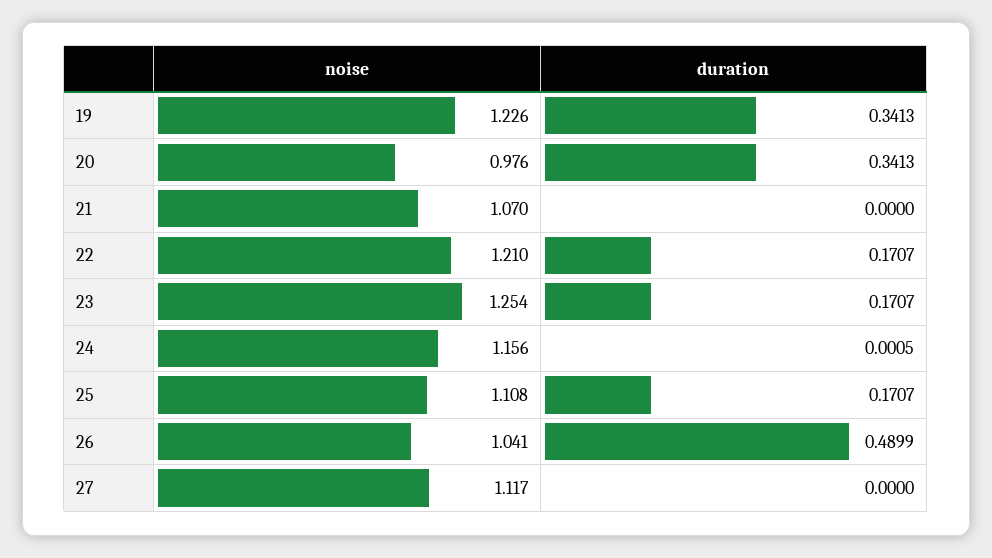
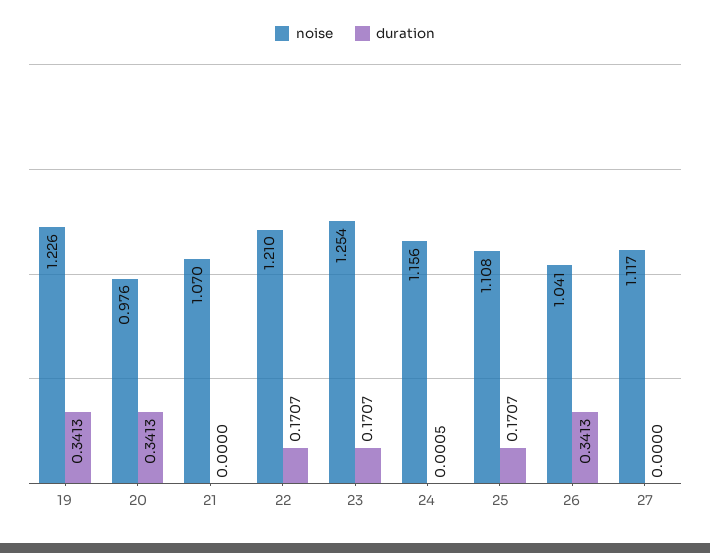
  {
    "noise": {
      "19": 1.226,
      "20": 0.976,
      "21": 1.07,
      "22": 1.21,
      "23": 1.254,
      "24": 1.156,
      "25": 1.108,
      "26": 1.041,
      "27": 1.117
    },
    "duration": {
      "19": 0.3413,
      "20": 0.3413,
      "21": 0,
      "22": 0.1707,
      "23": 0.1707,
      "24": 0.0005,
      "25": 0.1707,
-     "26": 0.4899,
+     "26": 0.3413,
      "27": 0
    }
  }

